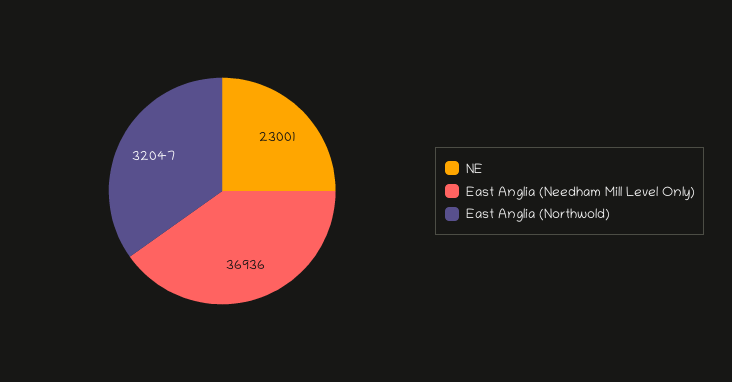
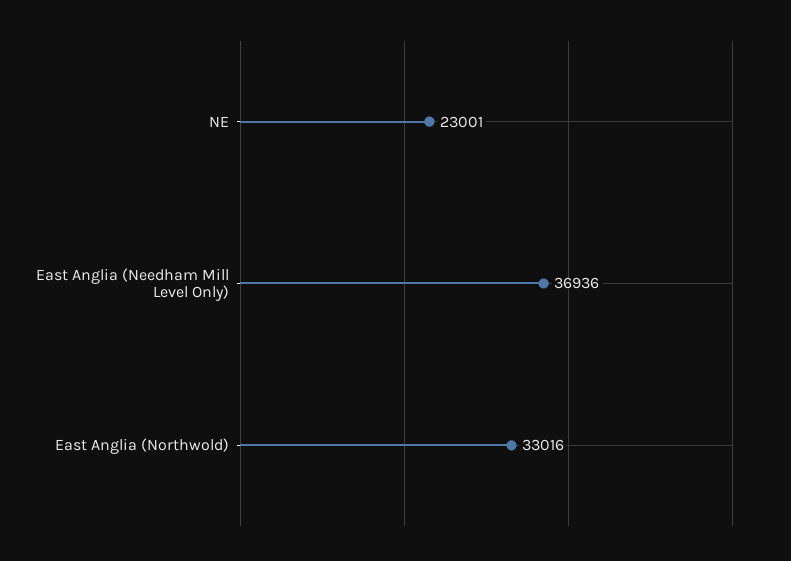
  {
    "NE": 23001,
    "East Anglia (Needham Mill Level Only)": 36936,
-   "East Anglia (Northwold)": 32047
+   "East Anglia (Northwold)": 33016
  }

